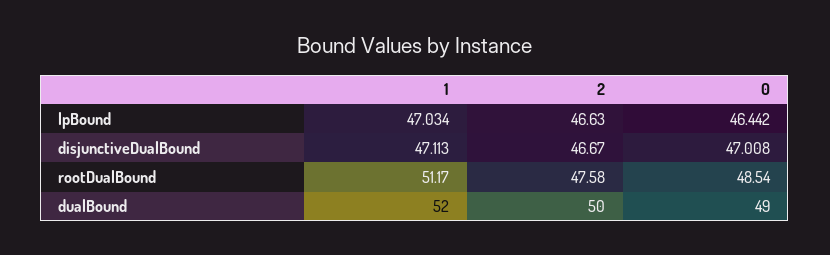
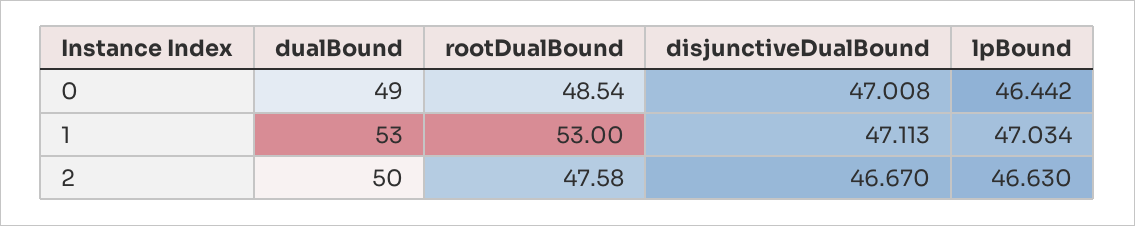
  {
    "1": {
      "lpBound": 47.034,
      "disjunctiveDualBound": 47.113,
-     "rootDualBound": 51.17,
+     "rootDualBound": 53,
-     "dualBound": 52
+     "dualBound": 53
    },
    "2": {
      "lpBound": 46.63,
      "disjunctiveDualBound": 46.67,
      "rootDualBound": 47.58,
      "dualBound": 50
    },
    "0": {
      "lpBound": 46.442,
      "disjunctiveDualBound": 47.008,
      "rootDualBound": 48.54,
      "dualBound": 49
    }
  }

